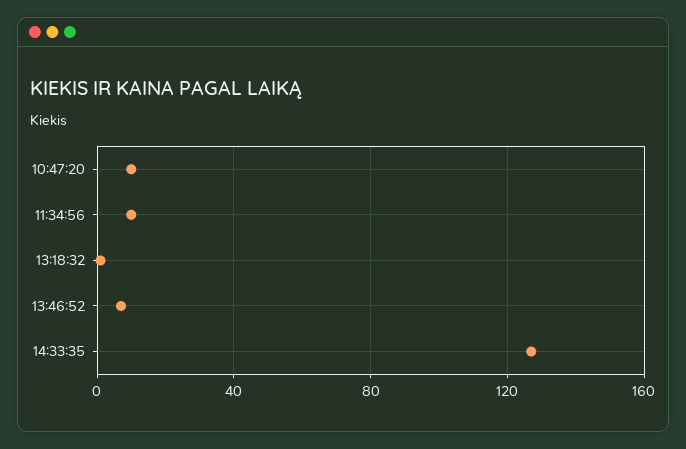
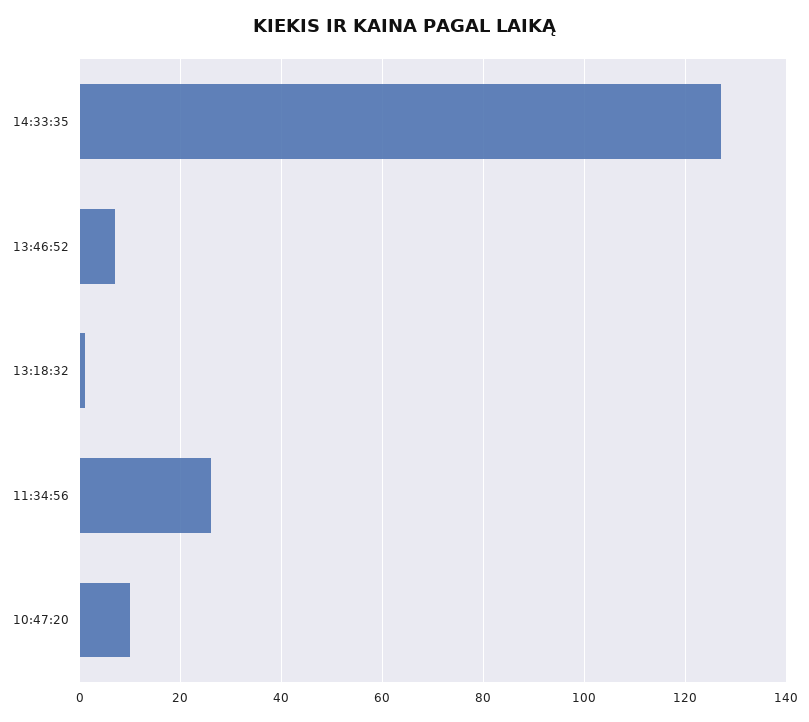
  {
    "10:47:20": 10,
-   "11:34:56": 10,
+   "11:34:56": 25,
    "13:18:32": 0,
    "13:46:52": 5,
    "14:33:35": 125
  }

